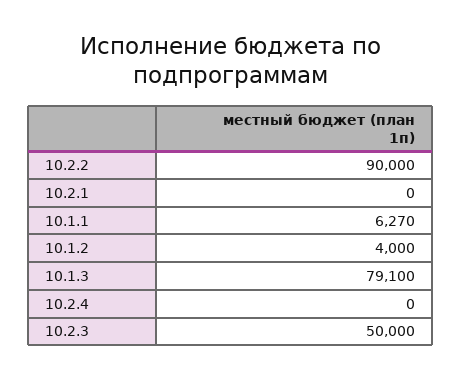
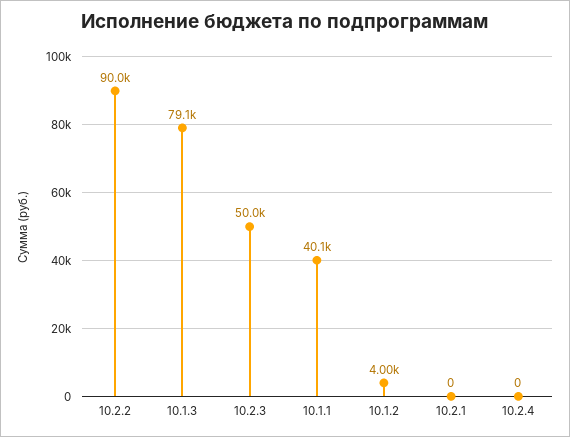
  {
    "10.2.2": 90000,
    "10.2.1": 0,
-   "10.1.1": 6270,
+   "10.1.1": 40100,
    "10.1.2": 4000,
    "10.1.3": 79100,
    "10.2.4": 0,
    "10.2.3": 50000
  }

